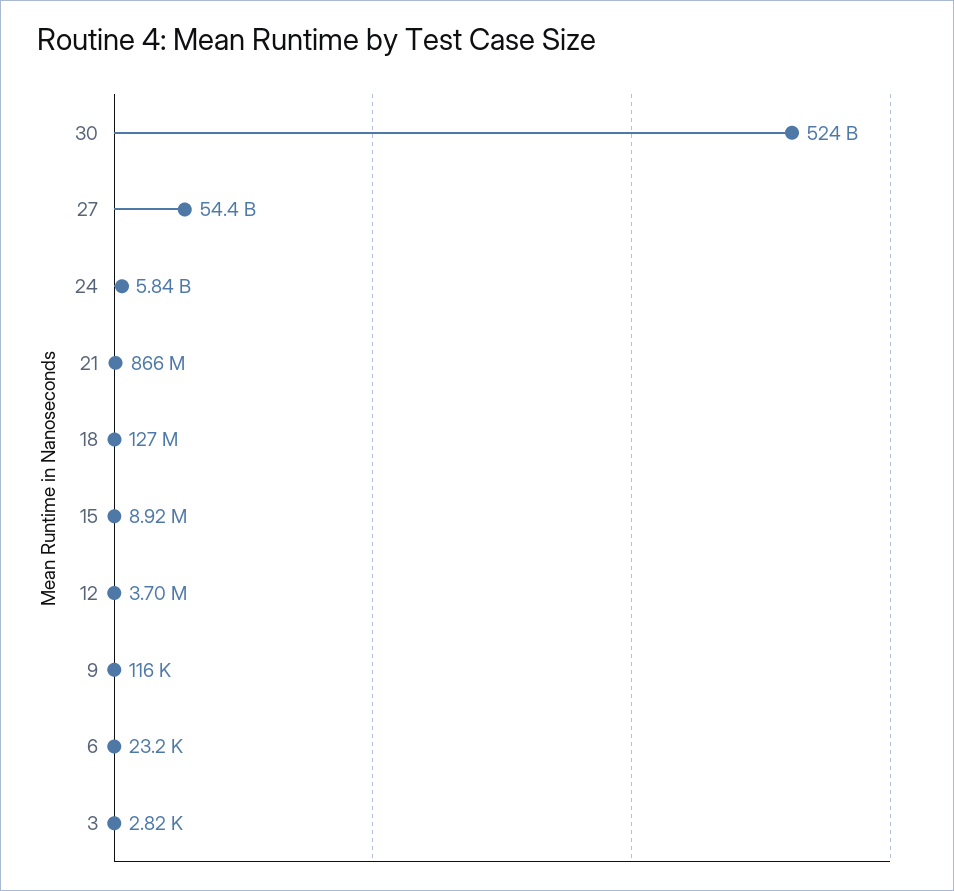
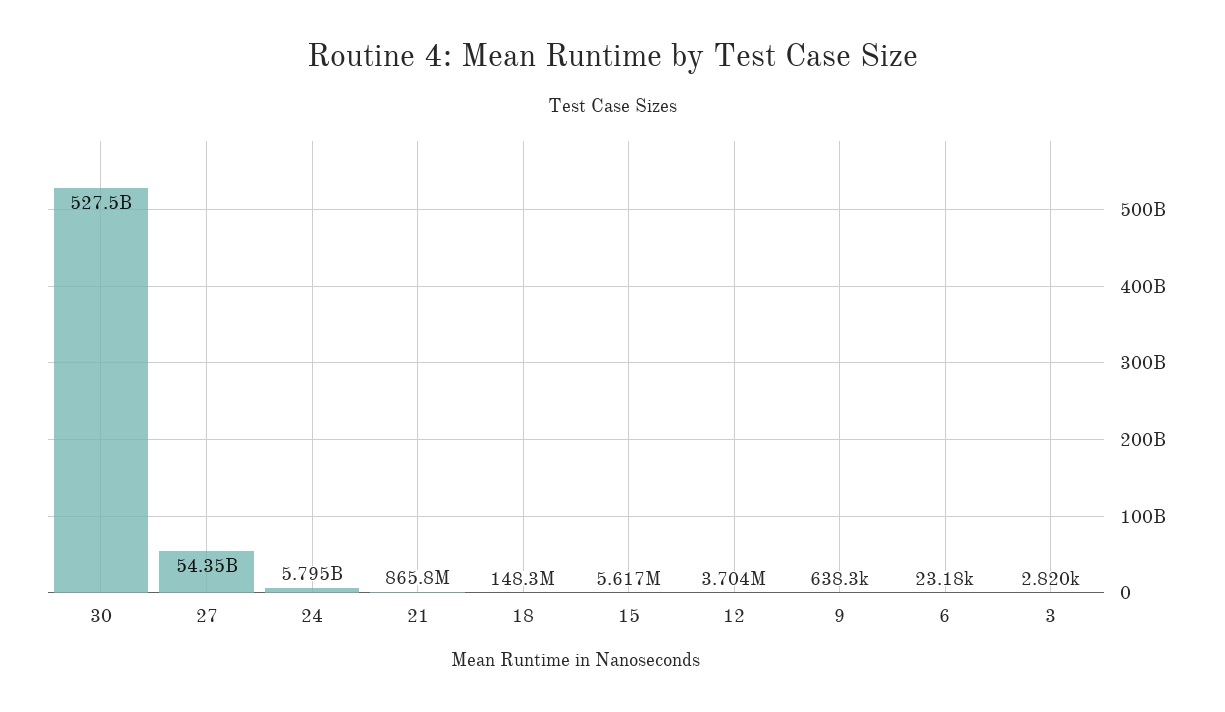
  {
-   "30": 524000000000,
+   "30": 527500000000,
    "27": 54350000000,
-   "24": 5840000000,
+   "24": 5795000000,
    "21": 865800000,
-   "18": 127000000,
+   "18": 148300000,
-   "15": 8920000,
+   "15": 5617000,
    "12": 3704000,
-   "9": 116000,
+   "9": 638300,
    "6": 23180,
    "3": 2820
  }

